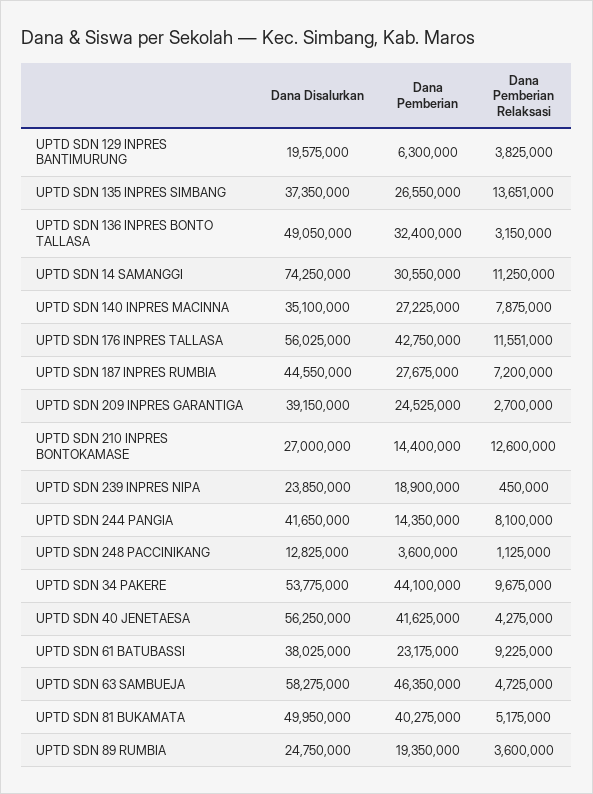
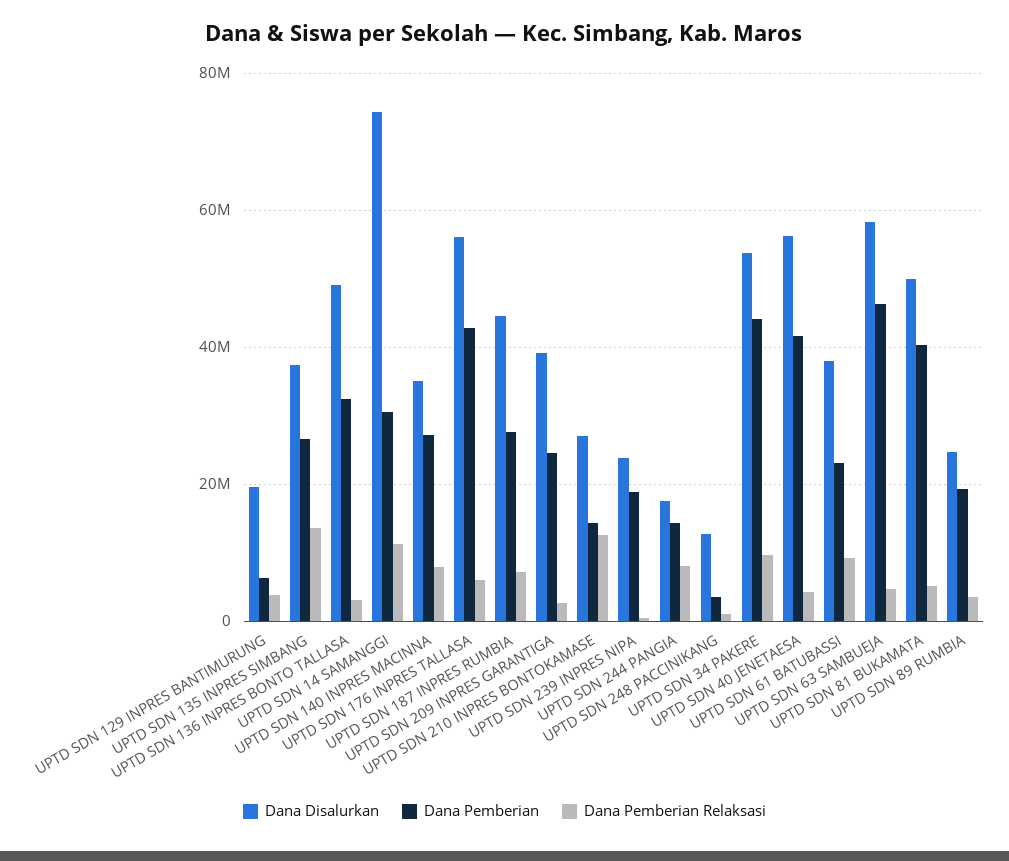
  {
    "Dana Disalurkan": {
      "UPTD SDN 129 INPRES BANTIMURUNG": 19575000,
      "UPTD SDN 135 INPRES SIMBANG": 37350000,
      "UPTD SDN 136 INPRES BONTO TALLASA": 49050000,
      "UPTD SDN 14 SAMANGGI": 74250000,
      "UPTD SDN 140 INPRES MACINNA": 35100000,
      "UPTD SDN 176 INPRES TALLASA": 56025000,
      "UPTD SDN 187 INPRES RUMBIA": 44550000,
      "UPTD SDN 209 INPRES GARANTIGA": 39150000,
      "UPTD SDN 210 INPRES BONTOKAMASE": 27000000,
      "UPTD SDN 239 INPRES NIPA": 23850000,
-     "UPTD SDN 244 PANGIA": 41650000,
+     "UPTD SDN 244 PANGIA": 18000000,
      "UPTD SDN 248 PACCINIKANG": 12825000,
      "UPTD SDN 34 PAKERE": 53775000,
      "UPTD SDN 40 JENETAESA": 56250000,
      "UPTD SDN 61 BATUBASSI": 38025000,
      "UPTD SDN 63 SAMBUEJA": 58275000,
      "UPTD SDN 81 BUKAMATA": 49950000,
      "UPTD SDN 89 RUMBIA": 24750000
    },
    "Dana Pemberian": {
      "UPTD SDN 129 INPRES BANTIMURUNG": 6300000,
      "UPTD SDN 135 INPRES SIMBANG": 26550000,
      "UPTD SDN 136 INPRES BONTO TALLASA": 32400000,
      "UPTD SDN 14 SAMANGGI": 30550000,
      "UPTD SDN 140 INPRES MACINNA": 27225000,
      "UPTD SDN 176 INPRES TALLASA": 42750000,
      "UPTD SDN 187 INPRES RUMBIA": 27675000,
      "UPTD SDN 209 INPRES GARANTIGA": 24525000,
      "UPTD SDN 210 INPRES BONTOKAMASE": 14400000,
      "UPTD SDN 239 INPRES NIPA": 18900000,
      "UPTD SDN 244 PANGIA": 14350000,
      "UPTD SDN 248 PACCINIKANG": 3600000,
      "UPTD SDN 34 PAKERE": 44100000,
      "UPTD SDN 40 JENETAESA": 41625000,
      "UPTD SDN 61 BATUBASSI": 23175000,
      "UPTD SDN 63 SAMBUEJA": 46350000,
      "UPTD SDN 81 BUKAMATA": 40275000,
      "UPTD SDN 89 RUMBIA": 19350000
    },
    "Dana Pemberian Relaksasi": {
      "UPTD SDN 129 INPRES BANTIMURUNG": 3825000,
      "UPTD SDN 135 INPRES SIMBANG": 13651000,
      "UPTD SDN 136 INPRES BONTO TALLASA": 3150000,
      "UPTD SDN 14 SAMANGGI": 11250000,
      "UPTD SDN 140 INPRES MACINNA": 7875000,
-     "UPTD SDN 176 INPRES TALLASA": 11551000,
+     "UPTD SDN 176 INPRES TALLASA": 6000000,
      "UPTD SDN 187 INPRES RUMBIA": 7200000,
      "UPTD SDN 209 INPRES GARANTIGA": 2700000,
      "UPTD SDN 210 INPRES BONTOKAMASE": 12600000,
      "UPTD SDN 239 INPRES NIPA": 450000,
      "UPTD SDN 244 PANGIA": 8100000,
      "UPTD SDN 248 PACCINIKANG": 1125000,
      "UPTD SDN 34 PAKERE": 9675000,
      "UPTD SDN 40 JENETAESA": 4275000,
      "UPTD SDN 61 BATUBASSI": 9225000,
      "UPTD SDN 63 SAMBUEJA": 4725000,
      "UPTD SDN 81 BUKAMATA": 5175000,
      "UPTD SDN 89 RUMBIA": 3600000
    }
  }

